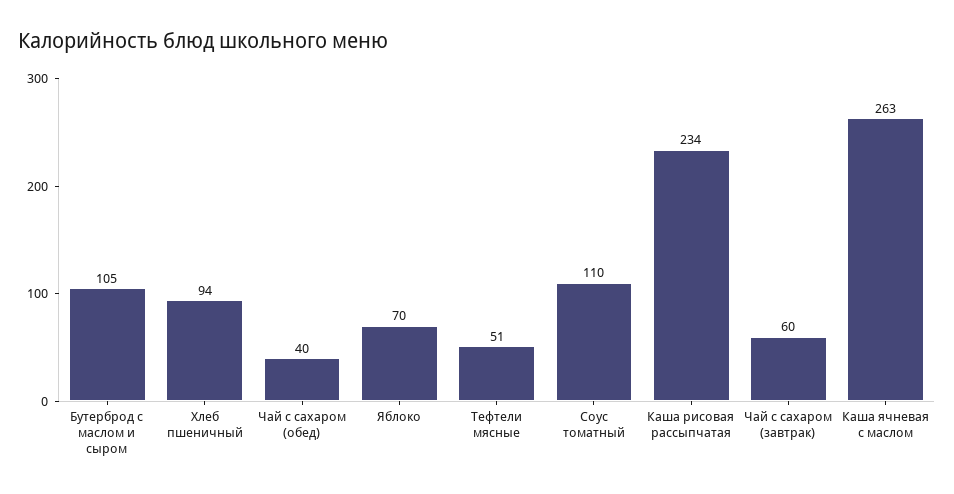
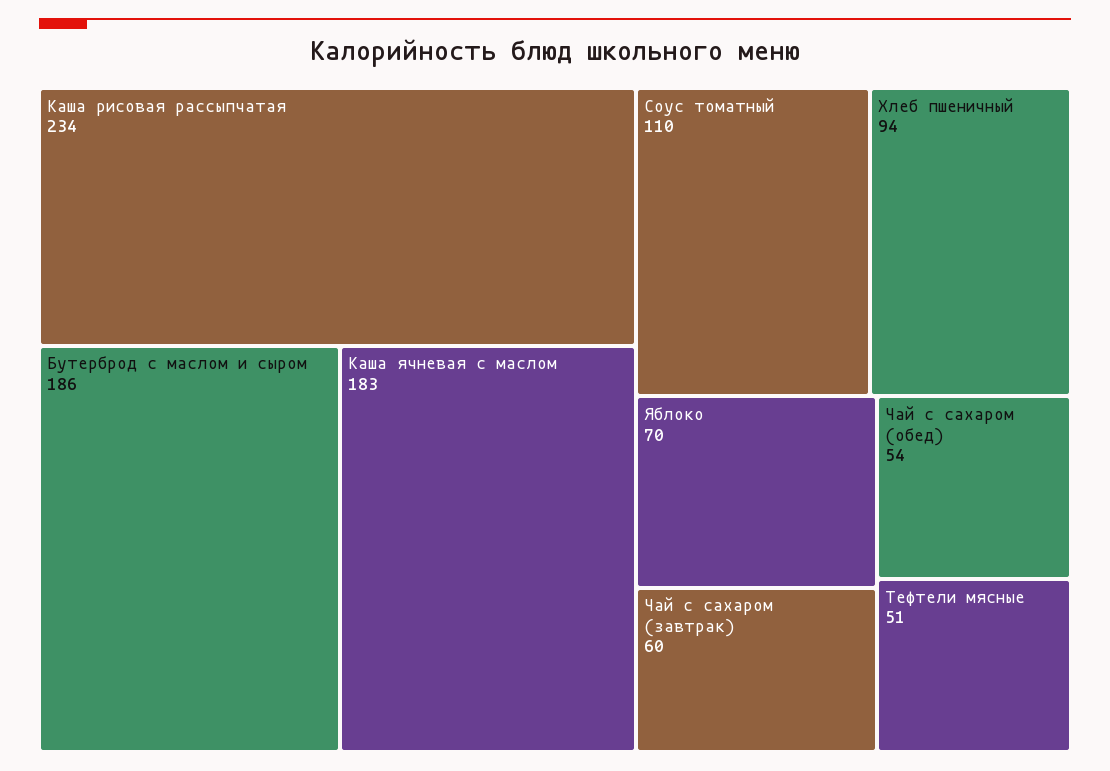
  {
-   "Бутерброд с маслом и сыром": 105,
+   "Бутерброд с маслом и сыром": 186,
    "Хлеб пшеничный": 94,
-   "Чай с сахаром (обед)": 40,
+   "Чай с сахаром (обед)": 54,
    "Яблоко": 70,
    "Тефтели мясные": 51,
    "Соус томатный": 110,
    "Каша рисовая рассыпчатая": 234,
    "Чай с сахаром (завтрак)": 60,
-   "Каша ячневая с маслом": 263
+   "Каша ячневая с маслом": 183
  }

